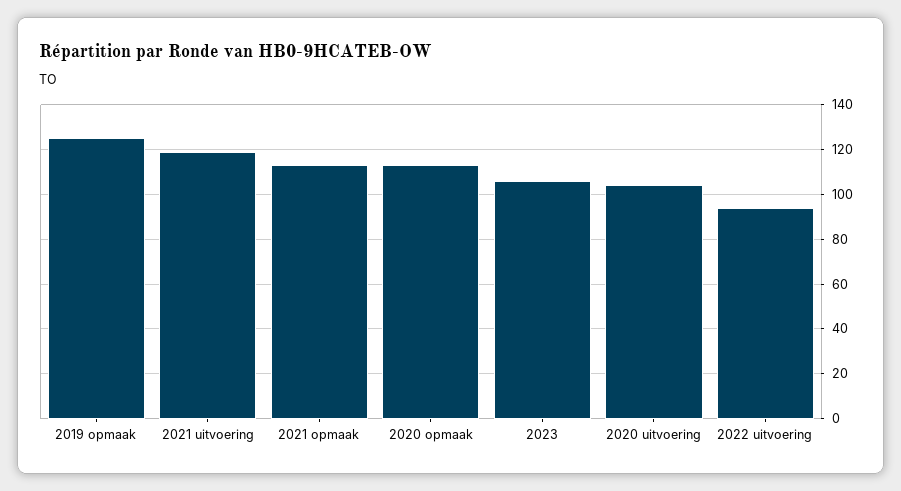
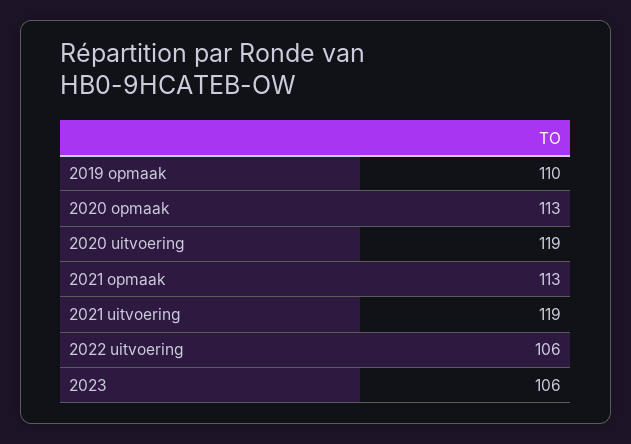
  {
-   "2019 opmaak": 125,
+   "2019 opmaak": 110,
    "2021 uitvoering": 119,
    "2021 opmaak": 113,
    "2020 opmaak": 113,
    "2023": 106,
-   "2020 uitvoering": 105,
+   "2020 uitvoering": 119,
-   "2022 uitvoering": 95
+   "2022 uitvoering": 106
  }

